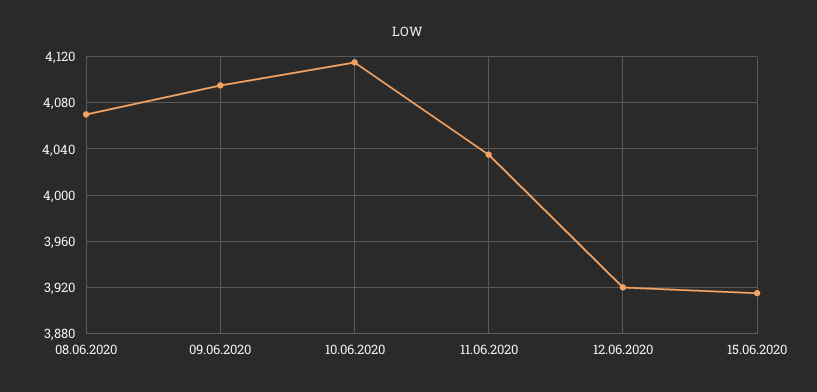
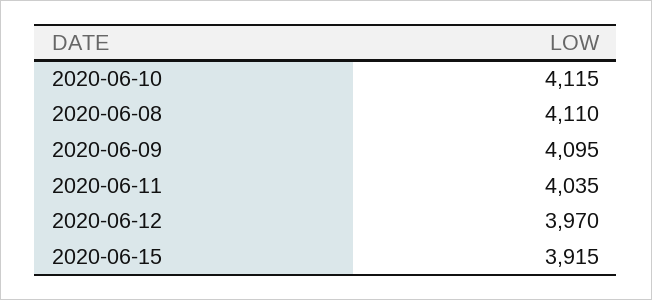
  {
-   "08.06.2020": 4070,
+   "08.06.2020": 4110,
    "09.06.2020": 4095,
    "10.06.2020": 4115,
    "11.06.2020": 4035,
-   "12.06.2020": 3920,
+   "12.06.2020": 3970,
    "15.06.2020": 3915
  }

